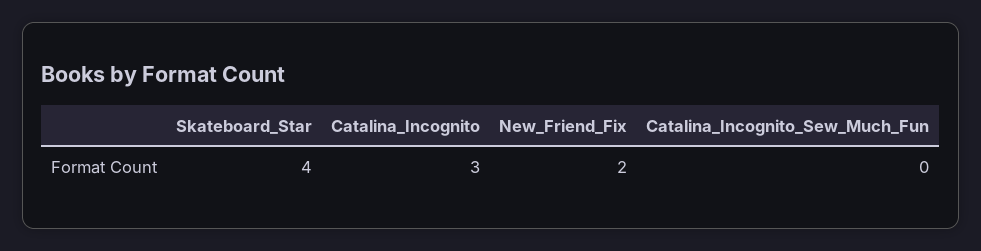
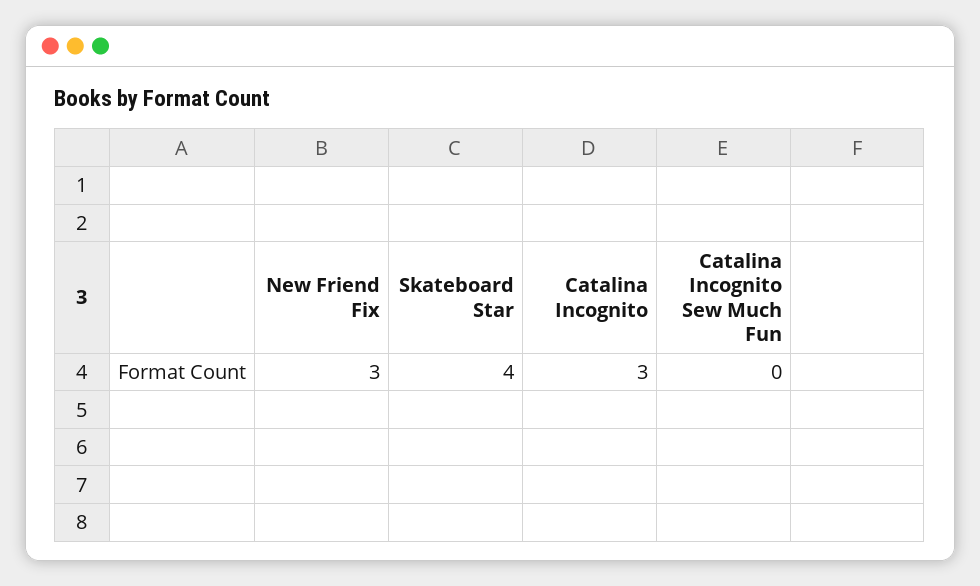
  {
    "Skateboard_Star": 4,
    "Catalina_Incognito": 3,
-   "New_Friend_Fix": 2,
+   "New_Friend_Fix": 3,
    "Catalina_Incognito_Sew_Much_Fun": 0
  }

